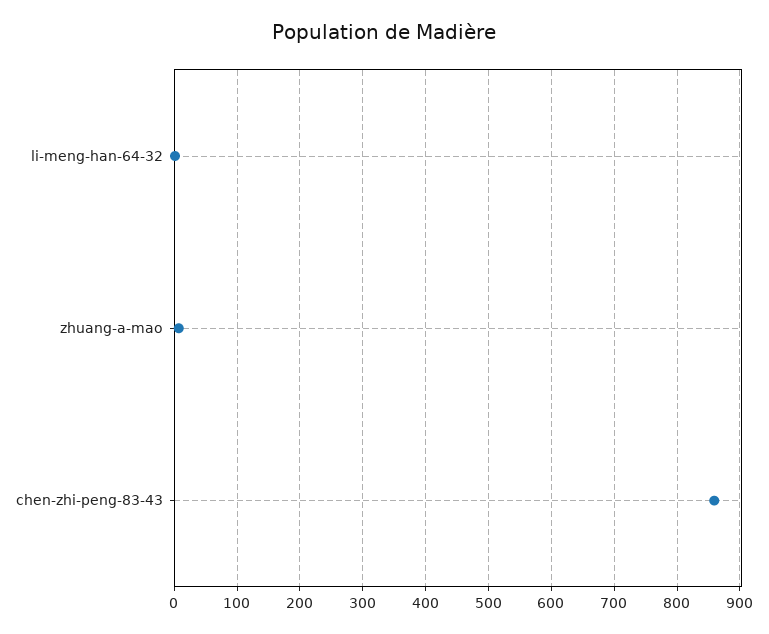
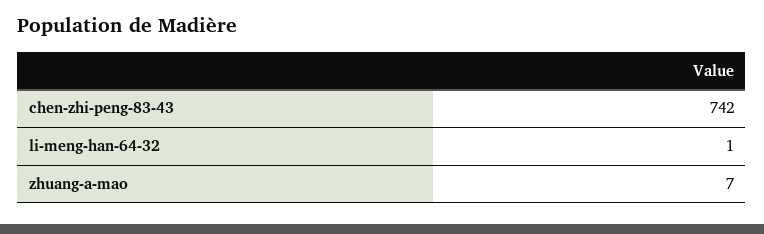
  {
    "li-meng-han-64-32": 1,
    "zhuang-a-mao": 7,
-   "chen-zhi-peng-83-43": 860
+   "chen-zhi-peng-83-43": 742
  }

